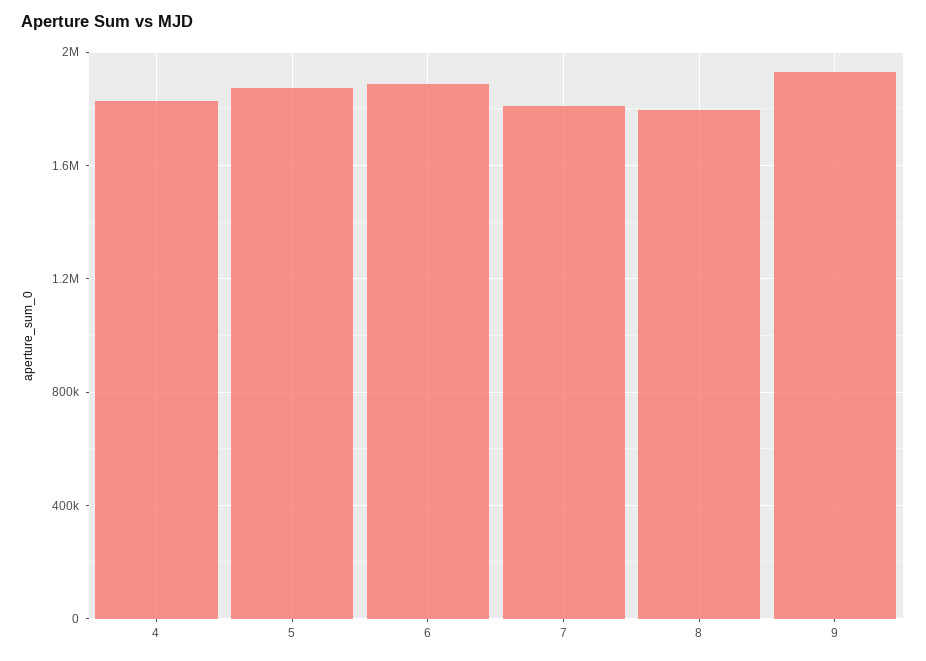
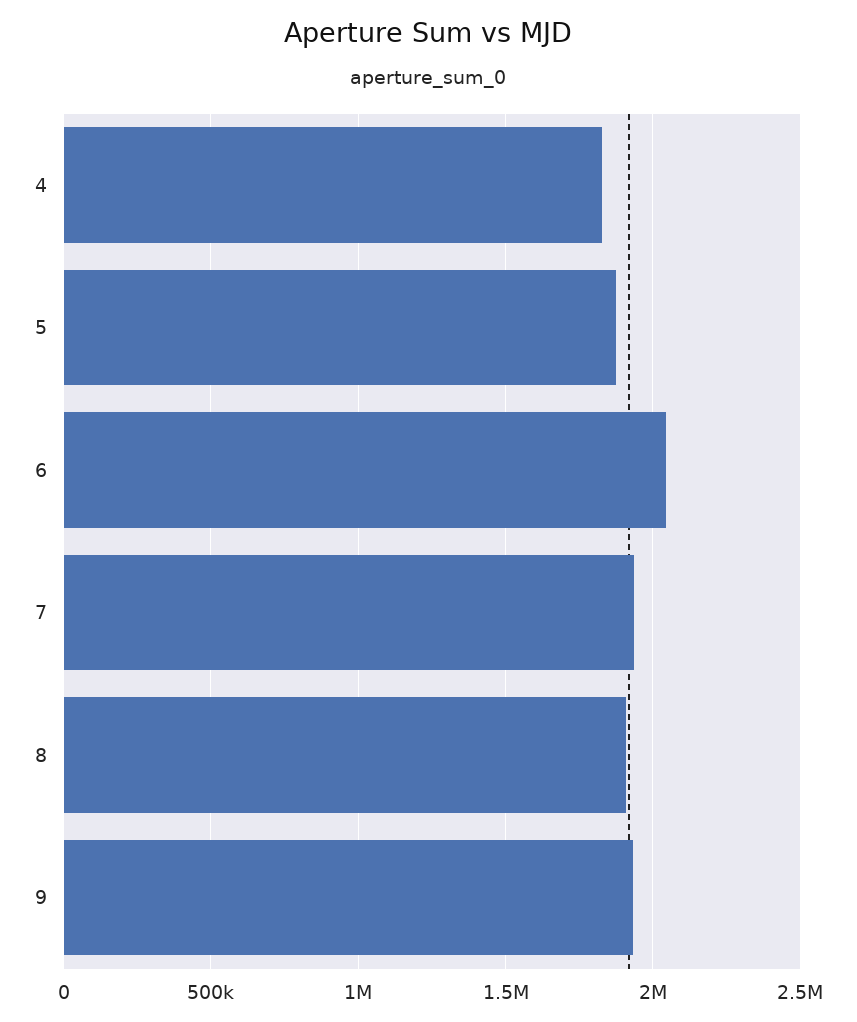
  {
    "4": 1850000,
    "5": 1850000,
-   "6": 1900000,
+   "6": 2050000,
-   "7": 1800000,
+   "7": 1950000,
-   "8": 1800000,
+   "8": 1900000,
    "9": 1950000
  }

